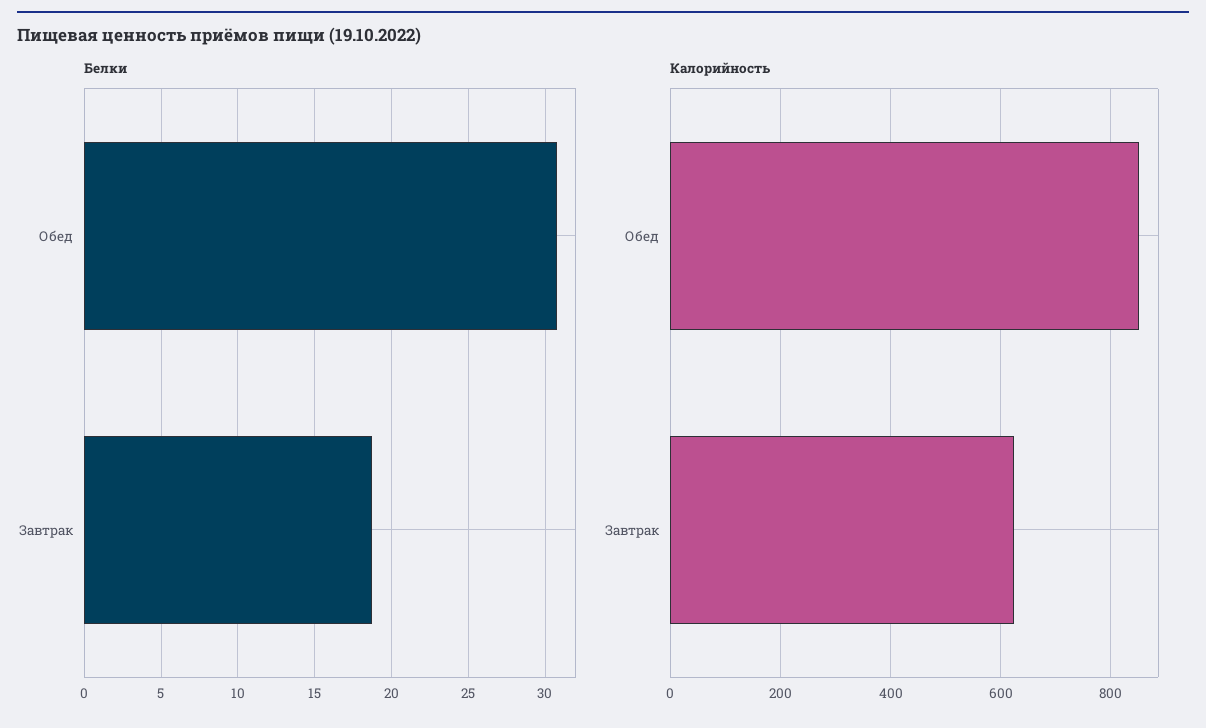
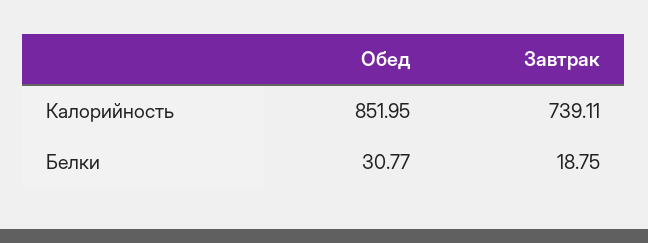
  {
    "Белки": {
      "Обед": 30.77,
      "Завтрак": 18.75
    },
    "Калорийность": {
      "Обед": 851.95,
-     "Завтрак": 620
+     "Завтрак": 739.11
    }
  }

